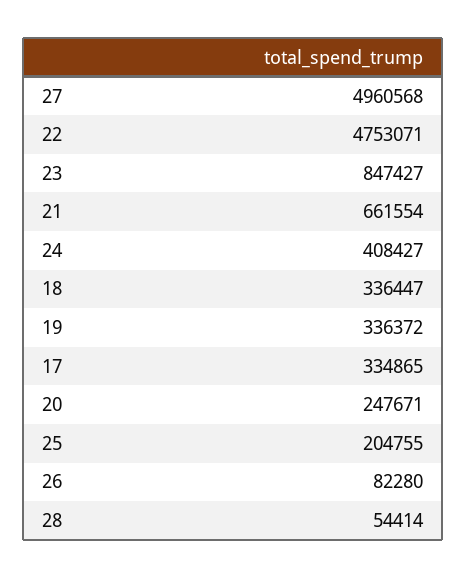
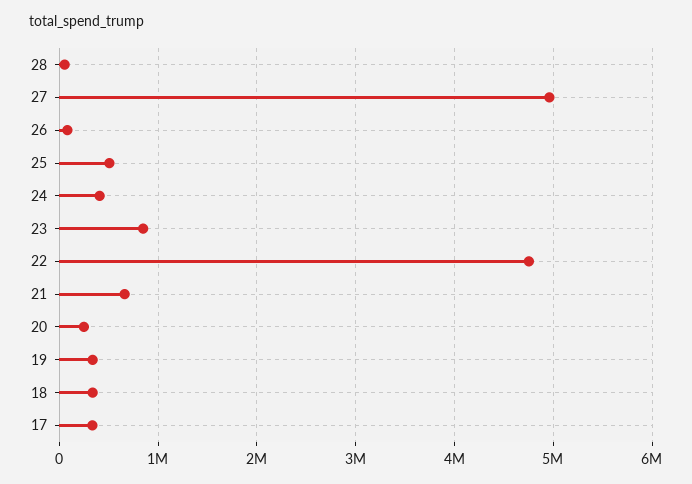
  {
    "27": 4960568,
    "22": 4753071,
    "23": 847427,
    "21": 661554,
    "24": 408427,
    "18": 336447,
    "19": 336372,
    "17": 334865,
    "20": 247671,
-   "25": 204755,
+   "25": 500000,
    "26": 82280,
    "28": 54414
  }

